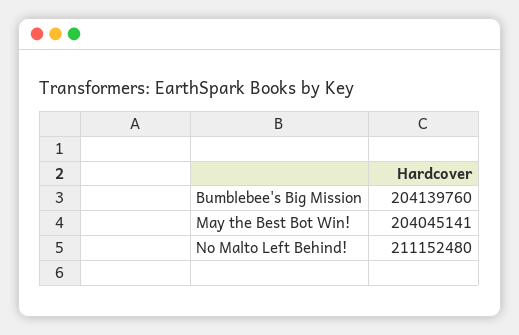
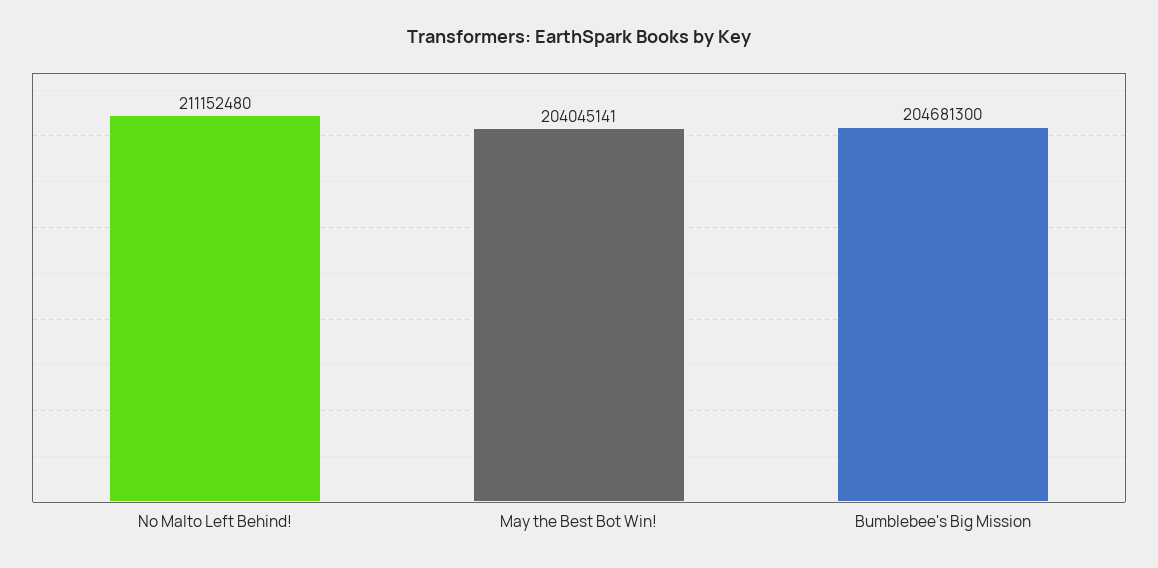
  {
-   "Bumblebee's Big Mission": 204139760,
+   "Bumblebee's Big Mission": 204681300,
    "May the Best Bot Win!": 204045141,
    "No Malto Left Behind!": 211152480
  }

